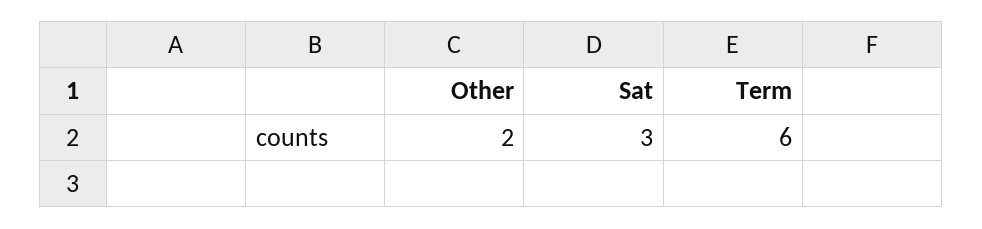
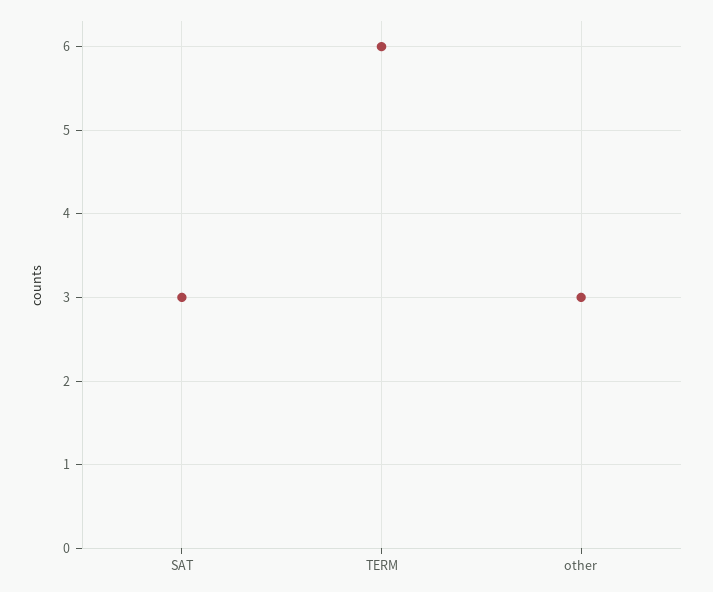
  {
-   "Other": 2,
+   "Other": 3,
    "Sat": 3,
    "Term": 6
  }

